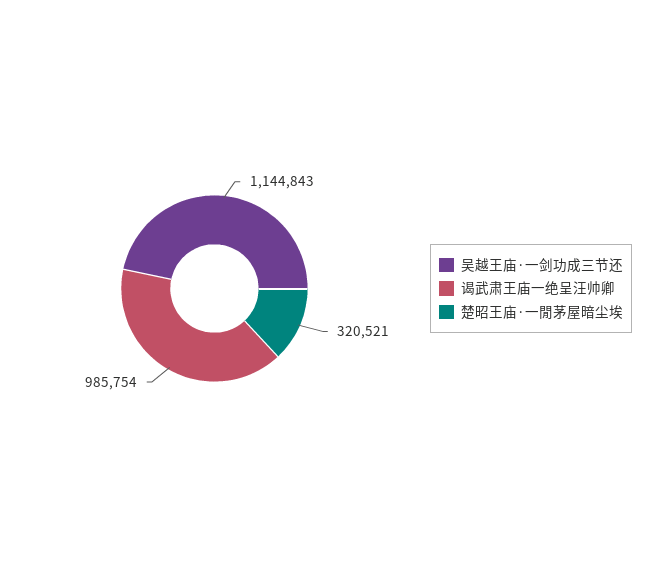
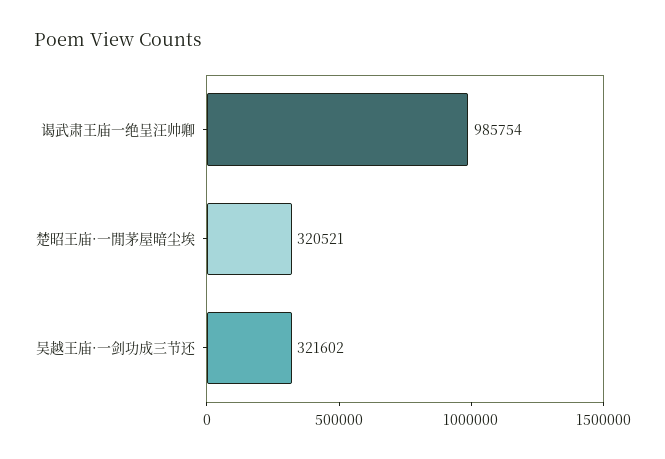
  {
-   "吴越王庙·一剑功成三节还": 1144843,
+   "吴越王庙·一剑功成三节还": 321602,
    "谒武肃王庙一绝呈汪帅卿": 985754,
    "楚昭王庙·一閒茅屋暗尘埃": 320521
  }

